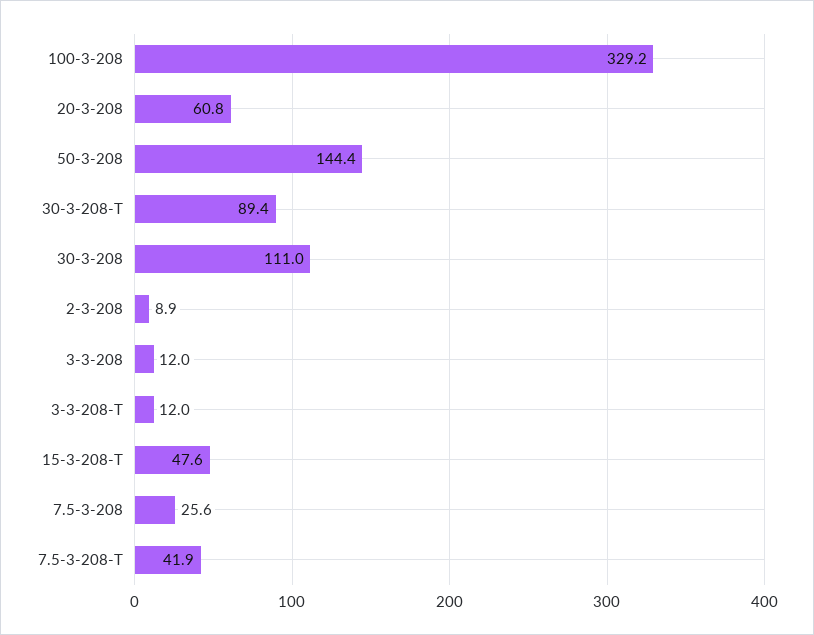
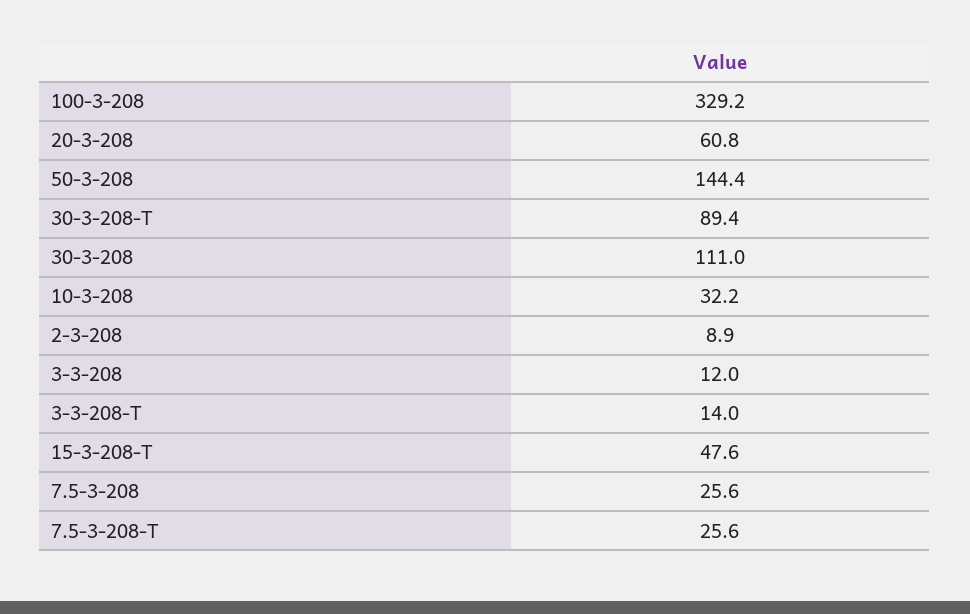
  {
    "100-3-208": 329.2,
    "20-3-208": 60.8,
    "50-3-208": 144.4,
    "30-3-208-T": 89.4,
    "30-3-208": 111,
    "2-3-208": 8.9,
    "3-3-208": 12,
-   "3-3-208-T": 12,
+   "3-3-208-T": 14,
    "15-3-208-T": 47.6,
    "7.5-3-208": 25.6,
-   "7.5-3-208-T": 41.9
+   "7.5-3-208-T": 25.6,
+   "10-3-208": 32.2
  }

